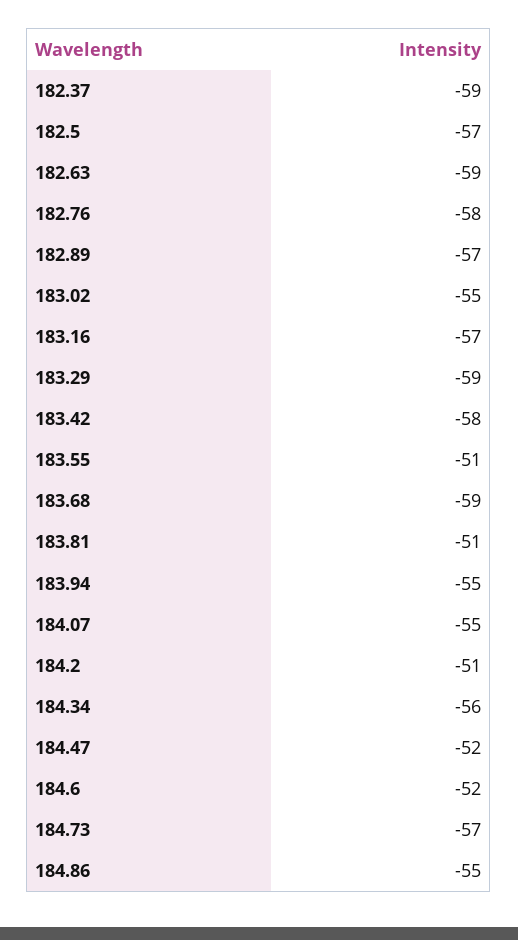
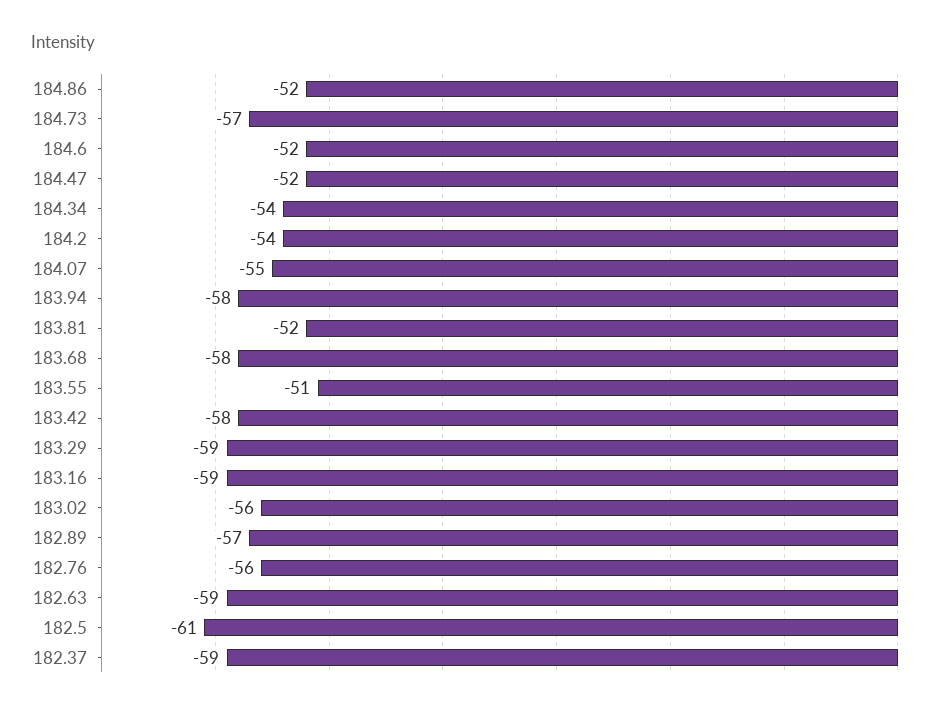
  {
    "182.37": -59,
-   "182.5": -57,
+   "182.5": -61,
    "182.63": -59,
-   "182.76": -58,
+   "182.76": -56,
    "182.89": -57,
-   "183.02": -55,
+   "183.02": -56,
-   "183.16": -57,
+   "183.16": -59,
    "183.29": -59,
    "183.42": -58,
    "183.55": -51,
-   "183.68": -59,
+   "183.68": -58,
-   "183.81": -51,
+   "183.81": -52,
-   "183.94": -55,
+   "183.94": -58,
    "184.07": -55,
-   "184.2": -51,
+   "184.2": -54,
-   "184.34": -56,
+   "184.34": -54,
    "184.47": -52,
    "184.6": -52,
    "184.73": -57,
-   "184.86": -55
+   "184.86": -52
  }

